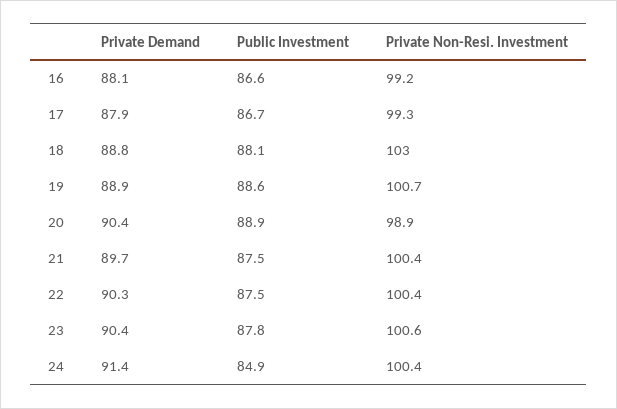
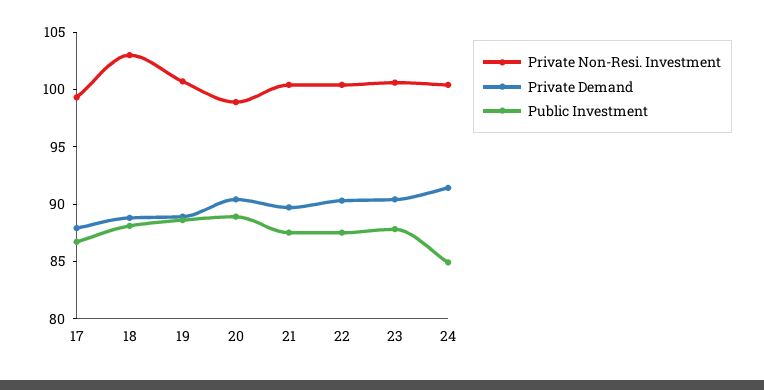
  {
    "Private Demand": {
-     "16": 88.1,
      "17": 87.9,
      "18": 88.8,
      "19": 88.9,
      "20": 90.4,
      "21": 89.7,
      "22": 90.3,
      "23": 90.4,
      "24": 91.4
    },
    "Public Investment": {
-     "16": 86.6,
      "17": 86.7,
      "18": 88.1,
      "19": 88.6,
      "20": 88.9,
      "21": 87.5,
      "22": 87.5,
      "23": 87.8,
      "24": 84.9
    },
    "Private Non-Resi. Investment": {
-     "16": 99.2,
      "17": 99.3,
      "18": 103,
      "19": 100.7,
      "20": 98.9,
      "21": 100.4,
      "22": 100.4,
      "23": 100.6,
      "24": 100.4
    }
  }

